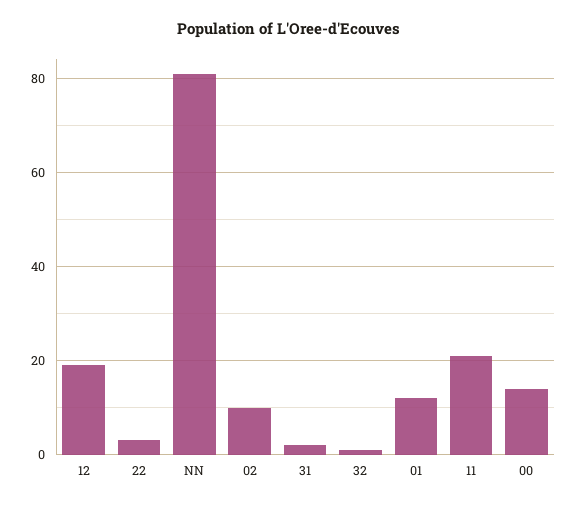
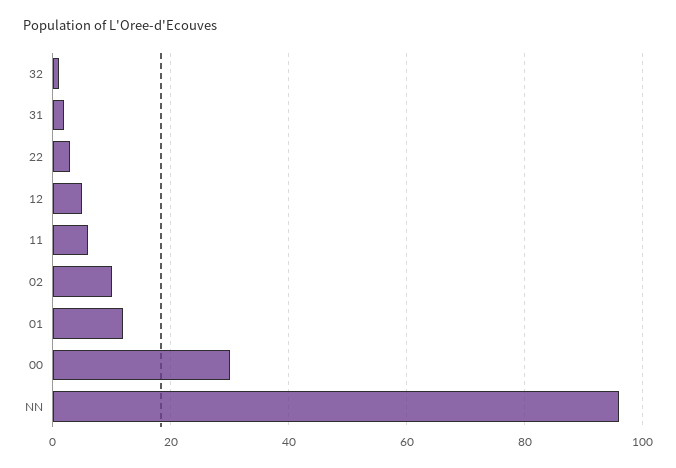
  {
-   "12": 20,
+   "12": 5,
    "22": 5,
-   "NN": 80,
+   "NN": 95,
    "02": 10,
    "31": 0,
    "32": 0,
    "01": 10,
-   "11": 20,
+   "11": 5,
-   "00": 15
+   "00": 30
  }

